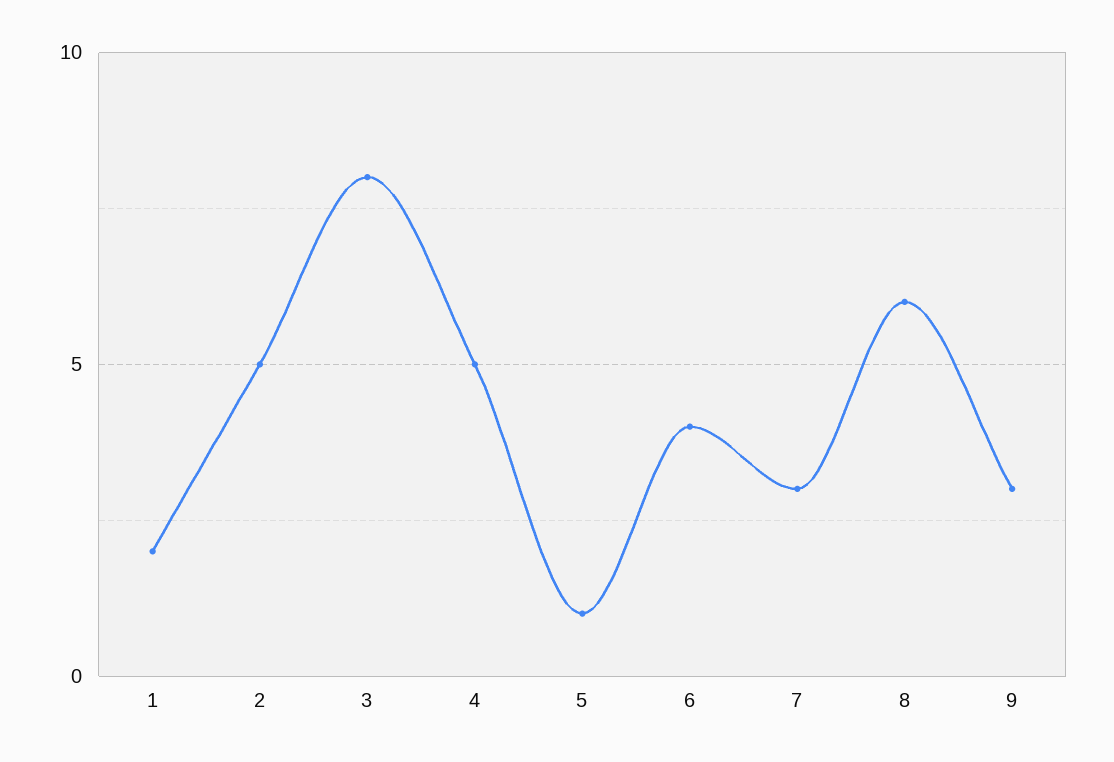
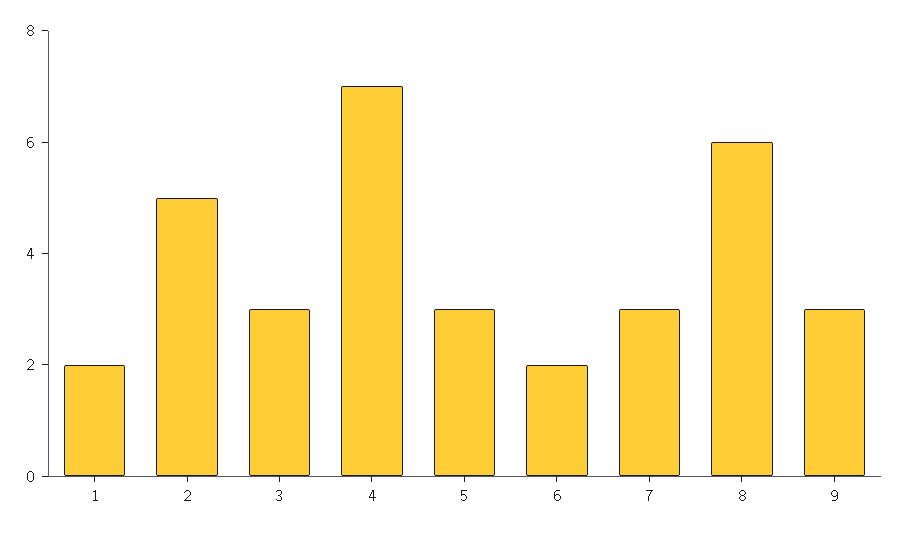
  {
    "1": 2,
    "2": 5,
-   "3": 8,
+   "3": 3,
-   "4": 5,
+   "4": 7,
-   "5": 1,
+   "5": 3,
-   "6": 4,
+   "6": 2,
    "7": 3,
    "8": 6,
    "9": 3
  }

